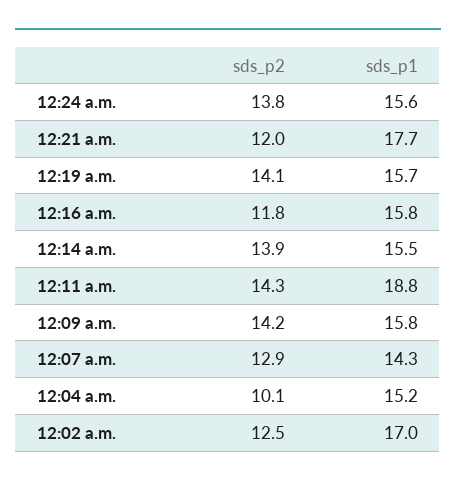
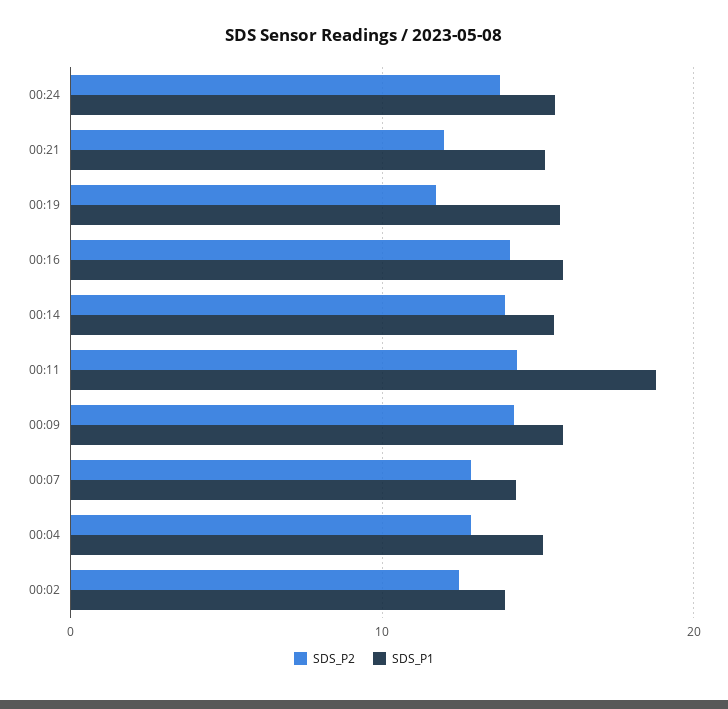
  {
    "sds_p2": {
      "12:24 a.m.": 13.8,
      "12:21 a.m.": 12,
-     "12:19 a.m.": 14.1,
+     "12:19 a.m.": 12,
-     "12:16 a.m.": 11.8,
+     "12:16 a.m.": 14,
      "12:14 a.m.": 13.9,
      "12:11 a.m.": 14.3,
      "12:09 a.m.": 14.2,
      "12:07 a.m.": 12.9,
-     "12:04 a.m.": 10.1,
+     "12:04 a.m.": 13,
      "12:02 a.m.": 12.5
    },
    "sds_p1": {
      "12:24 a.m.": 15.6,
-     "12:21 a.m.": 17.7,
+     "12:21 a.m.": 15,
      "12:19 a.m.": 15.7,
      "12:16 a.m.": 15.8,
      "12:14 a.m.": 15.5,
      "12:11 a.m.": 18.8,
      "12:09 a.m.": 15.8,
      "12:07 a.m.": 14.3,
      "12:04 a.m.": 15.2,
-     "12:02 a.m.": 17
+     "12:02 a.m.": 14
    }
  }

